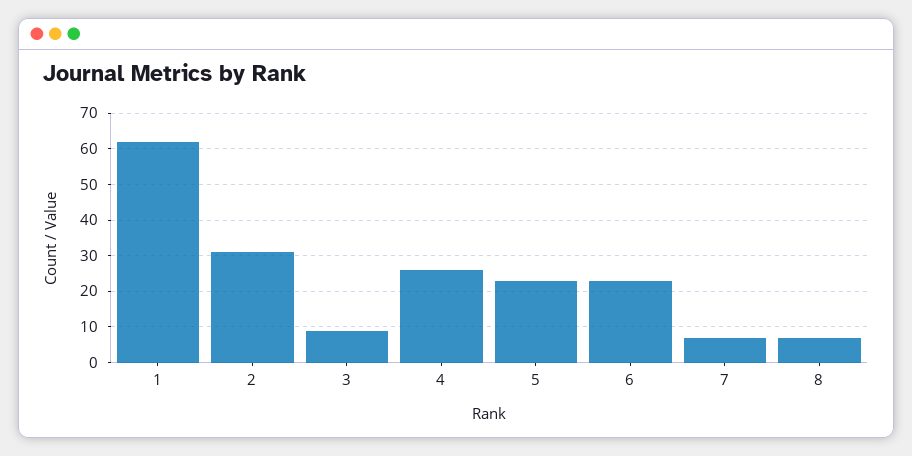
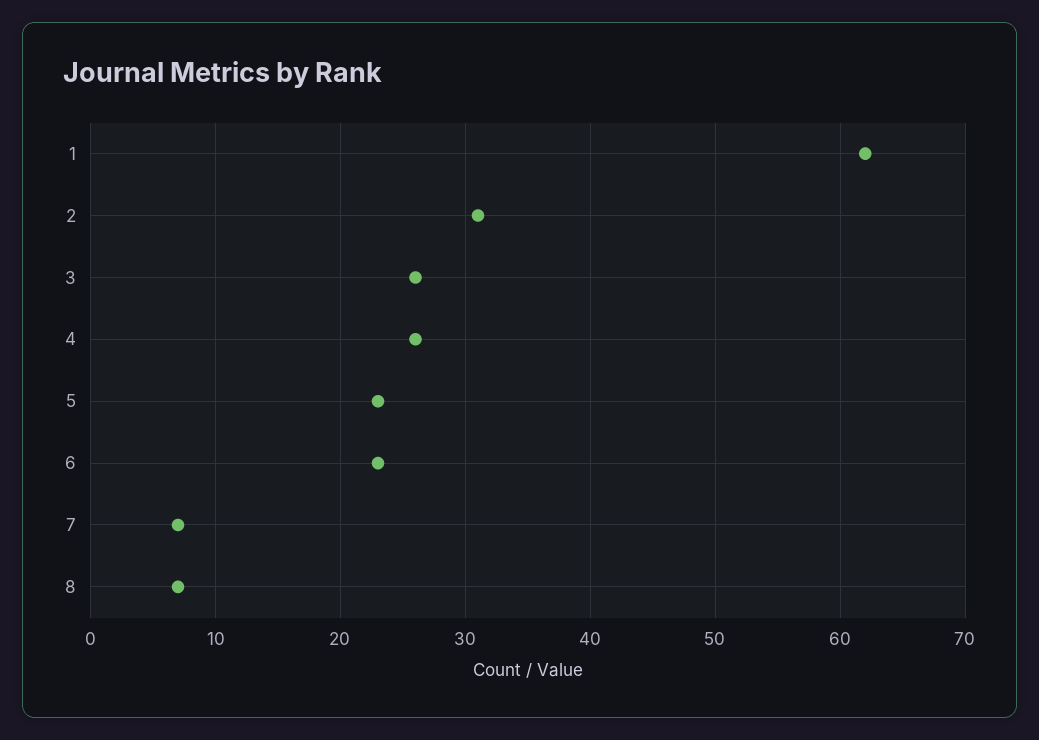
  {
    "1": 62,
    "2": 31,
-   "3": 10,
+   "3": 26,
    "4": 26,
    "5": 23,
    "6": 23,
    "7": 7,
    "8": 7
  }

